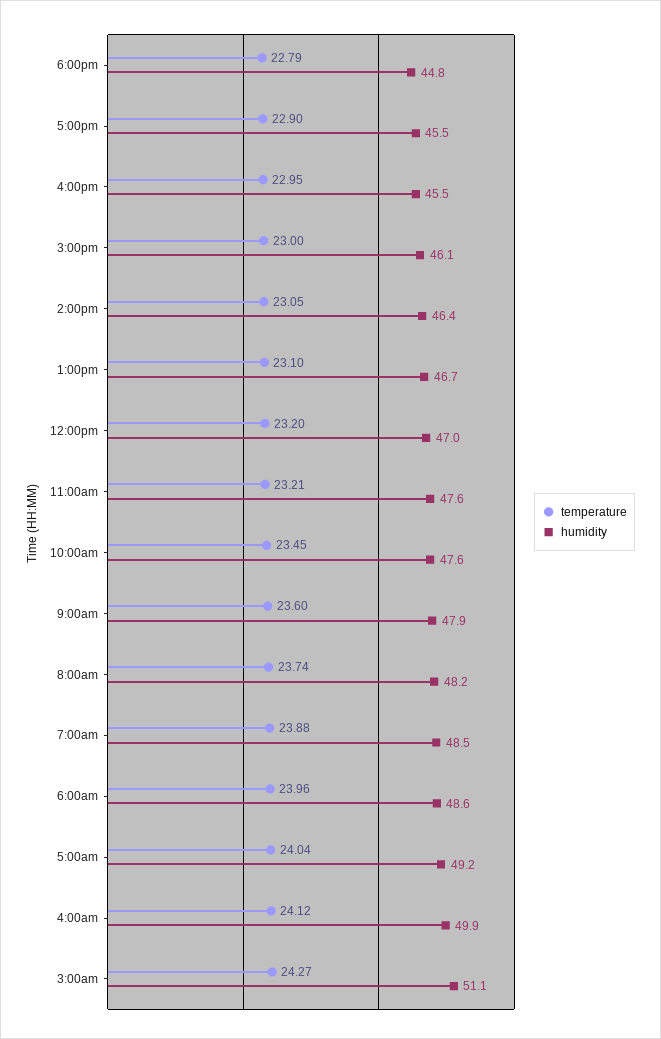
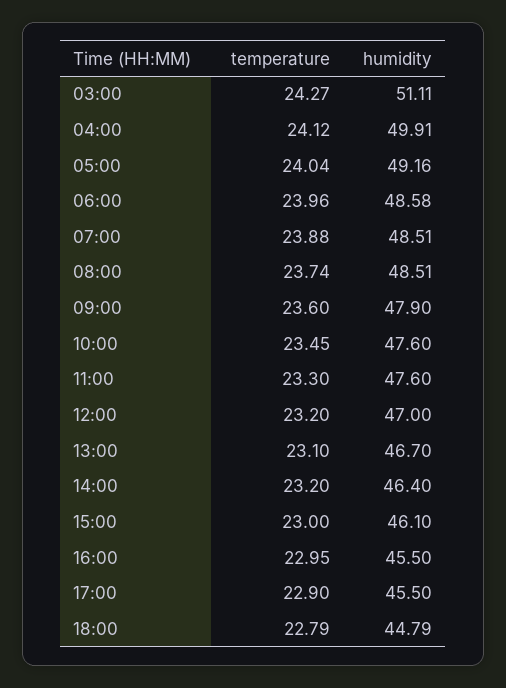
  {
    "temperature": {
      "6:00pm": 22.79,
      "5:00pm": 22.9,
      "4:00pm": 22.95,
      "3:00pm": 23,
-     "2:00pm": 23.05,
+     "2:00pm": 23.2,
      "1:00pm": 23.1,
      "12:00pm": 23.2,
-     "11:00am": 23.21,
+     "11:00am": 23.3,
      "10:00am": 23.45,
      "9:00am": 23.6,
      "8:00am": 23.74,
      "7:00am": 23.88,
      "6:00am": 23.96,
      "5:00am": 24.04,
      "4:00am": 24.12,
      "3:00am": 24.27
    },
    "humidity": {
      "6:00pm": 44.79,
      "5:00pm": 45.5,
      "4:00pm": 45.5,
      "3:00pm": 46.1,
      "2:00pm": 46.4,
      "1:00pm": 46.7,
      "12:00pm": 47,
      "11:00am": 47.6,
      "10:00am": 47.6,
      "9:00am": 47.9,
-     "8:00am": 48.2,
+     "8:00am": 48.51,
      "7:00am": 48.51,
      "6:00am": 48.58,
      "5:00am": 49.16,
      "4:00am": 49.91,
      "3:00am": 51.11
    }
  }

